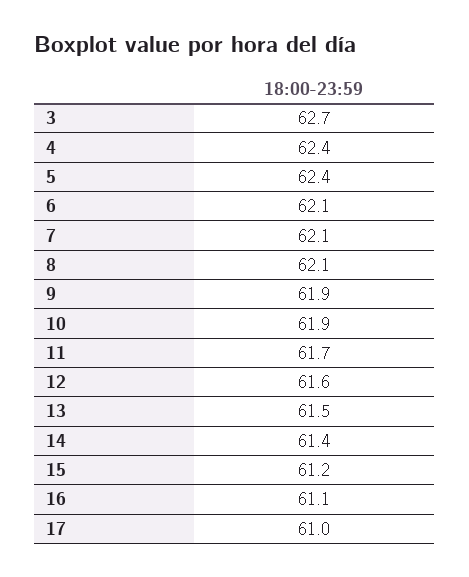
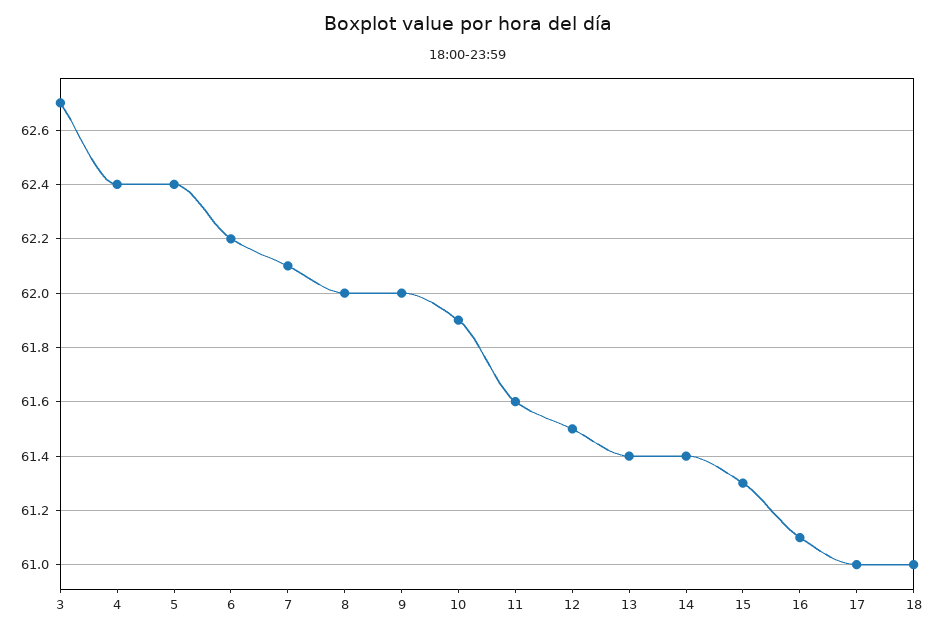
  {
    "3": 62.7,
    "4": 62.4,
    "5": 62.4,
-   "6": 62.1,
+   "6": 62.2,
    "7": 62.1,
-   "8": 62.1,
+   "8": 62,
-   "9": 61.9,
+   "9": 62,
    "10": 61.9,
-   "11": 61.7,
+   "11": 61.6,
-   "12": 61.6,
+   "12": 61.5,
-   "13": 61.5,
+   "13": 61.4,
    "14": 61.4,
-   "15": 61.2,
+   "15": 61.3,
    "16": 61.1,
-   "17": 61
+   "17": 61,
+   "18": 61
  }

